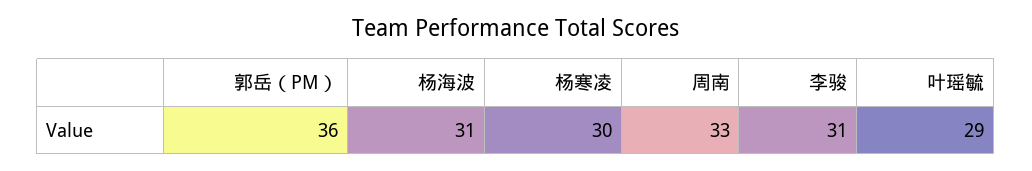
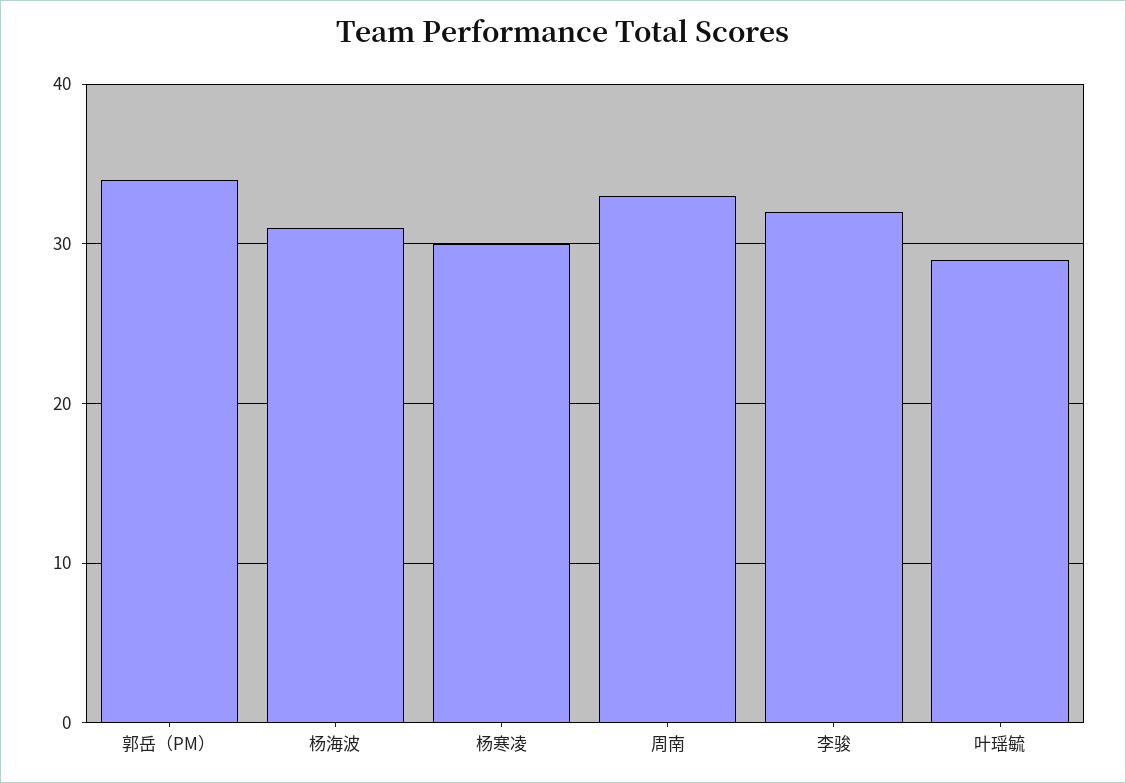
  {
-   "郭岳（PM）": 36,
+   "郭岳（PM）": 34,
    "杨海波": 31,
    "杨寒凌": 30,
    "周南": 33,
-   "李骏": 31,
+   "李骏": 32,
    "叶瑶毓": 29
  }

